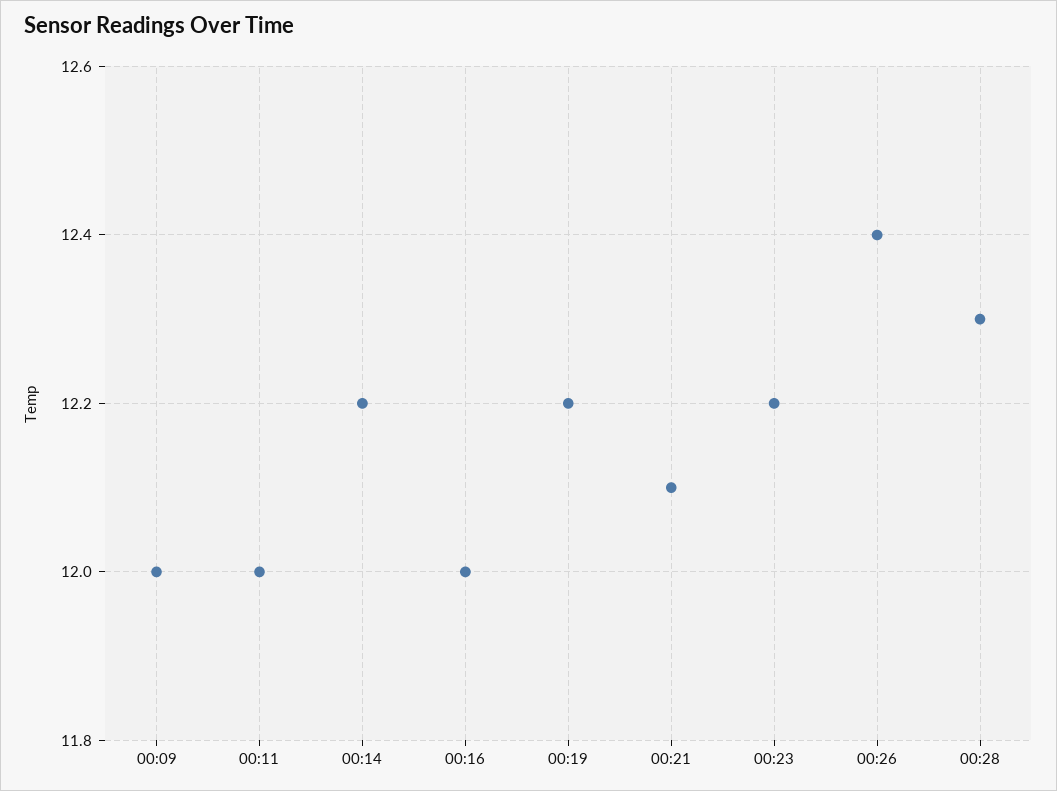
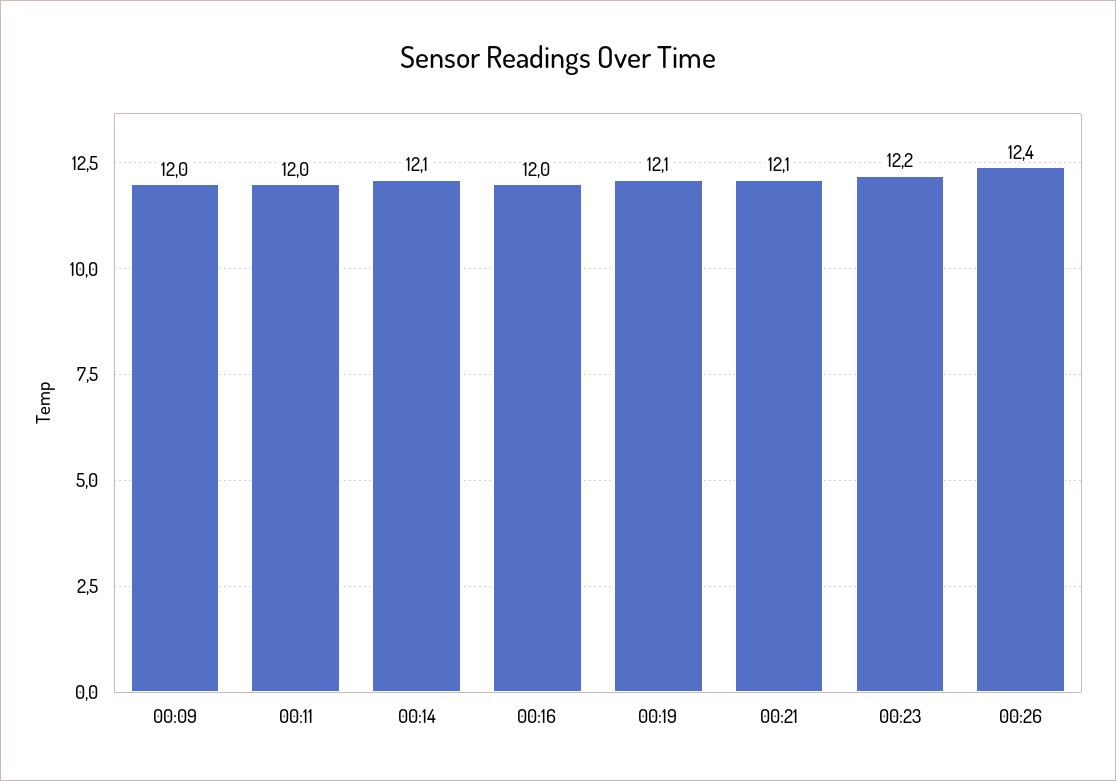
  {
    "00:09": 12,
    "00:11": 12,
-   "00:14": 12.2,
+   "00:14": 12.1,
    "00:16": 12,
-   "00:19": 12.2,
+   "00:19": 12.1,
    "00:21": 12.1,
    "00:23": 12.2,
-   "00:26": 12.4,
+   "00:26": 12.4
-   "00:28": 12.3
  }

